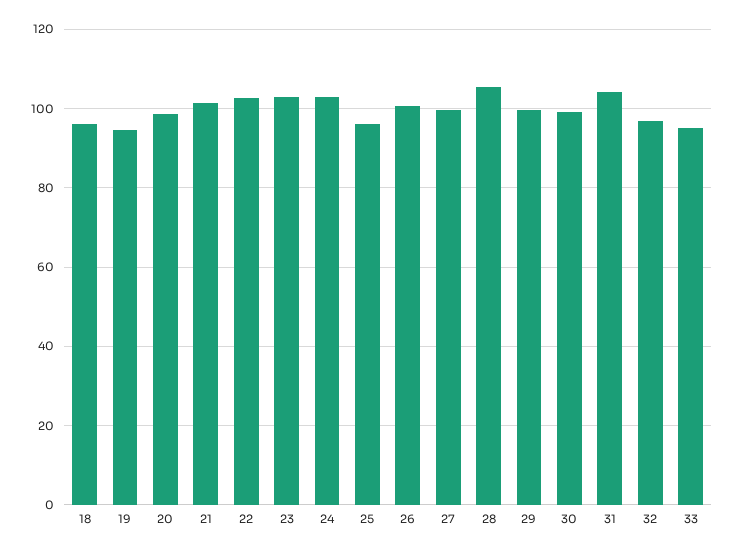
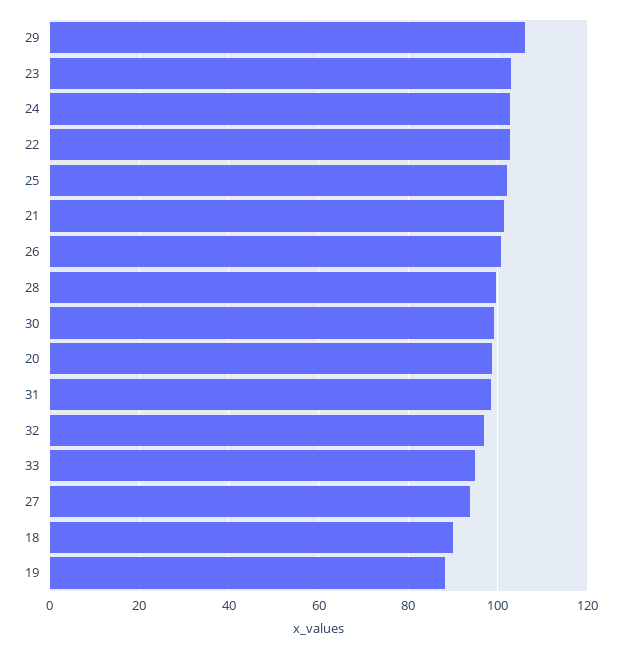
  {
-   "18": 96,
+   "18": 90,
-   "19": 94,
+   "19": 88,
    "20": 98,
    "21": 102,
    "22": 102,
    "23": 104,
    "24": 102,
-   "25": 96,
+   "25": 102,
    "26": 100,
-   "27": 100,
+   "27": 94,
-   "28": 106,
+   "28": 100,
-   "29": 100,
+   "29": 106,
    "30": 100,
-   "31": 104,
+   "31": 98,
    "32": 96,
    "33": 96
  }

